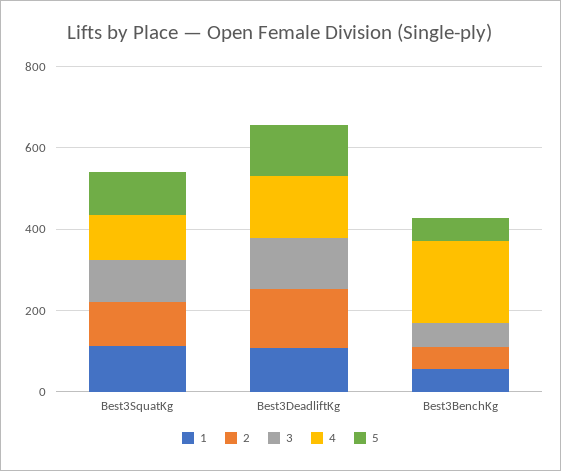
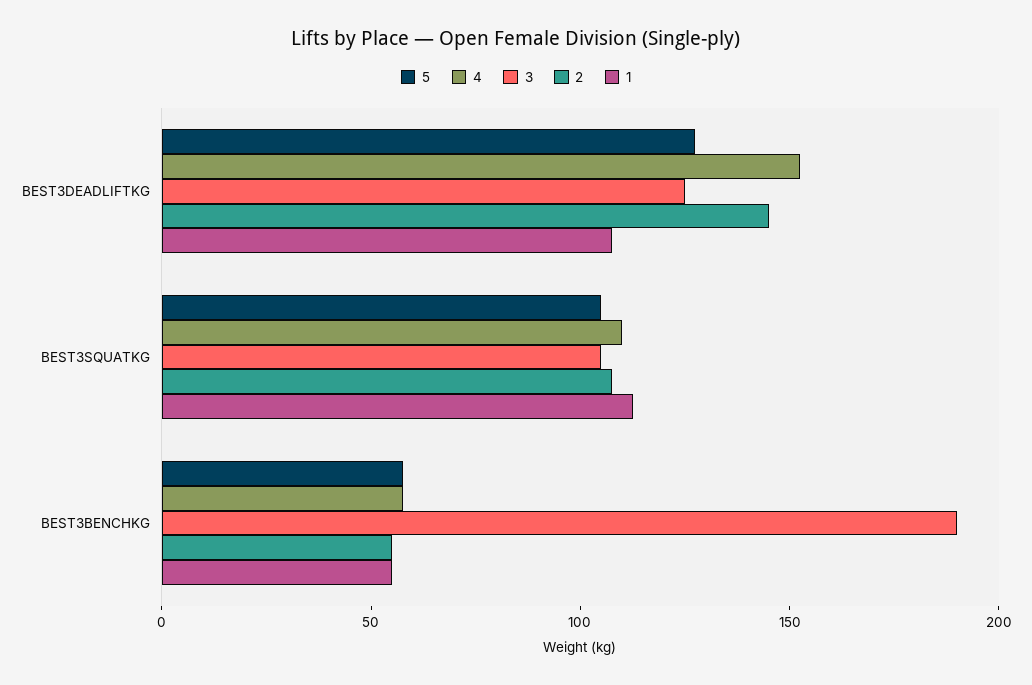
  {
    "1": {
      "Best3SquatKg": 110,
      "Best3DeadliftKg": 110,
      "Best3BenchKg": 60
    },
    "2": {
      "Best3SquatKg": 110,
      "Best3DeadliftKg": 150,
      "Best3BenchKg": 60
    },
    "3": {
      "Best3SquatKg": 110,
      "Best3DeadliftKg": 130,
-     "Best3BenchKg": 50
+     "Best3BenchKg": 190
    },
    "4": {
      "Best3SquatKg": 110,
      "Best3DeadliftKg": 150,
-     "Best3BenchKg": 200
+     "Best3BenchKg": 60
    },
    "5": {
      "Best3SquatKg": 110,
      "Best3DeadliftKg": 130,
      "Best3BenchKg": 60
    }
  }

